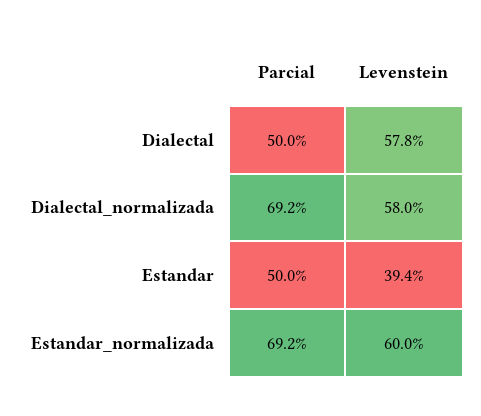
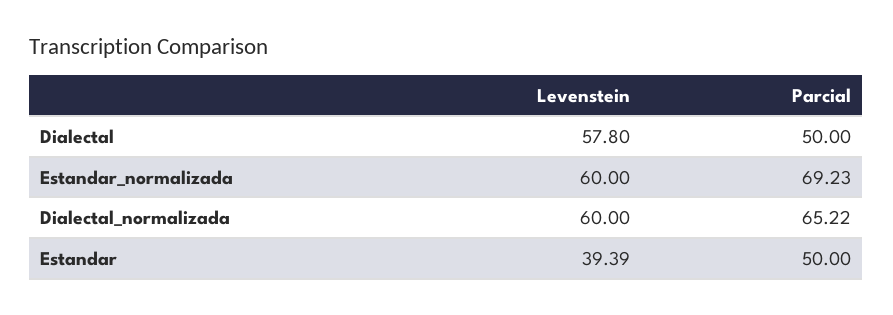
  {
    "Parcial": {
      "Dialectal": 50,
-     "Dialectal_normalizada": 69.2,
+     "Dialectal_normalizada": 65.22,
      "Estandar": 50,
      "Estandar_normalizada": 69.23
    },
    "Levenstein": {
      "Dialectal": 57.8,
-     "Dialectal_normalizada": 58,
+     "Dialectal_normalizada": 60,
      "Estandar": 39.39,
      "Estandar_normalizada": 60
    }
  }

